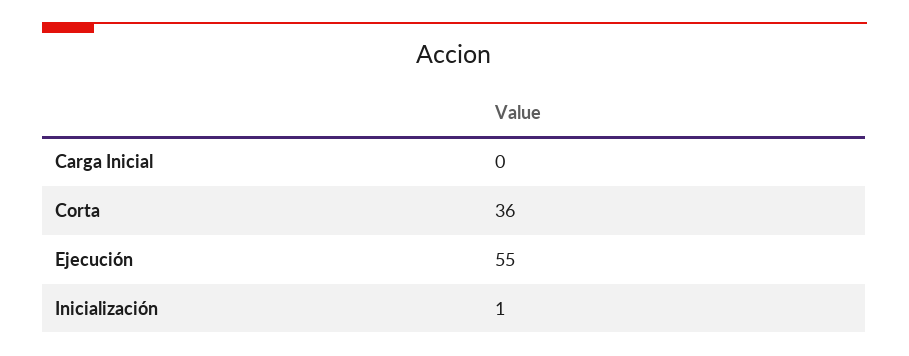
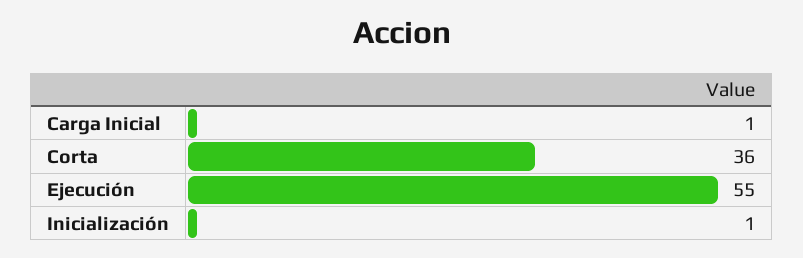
  {
-   "Carga Inicial": 0,
+   "Carga Inicial": 1,
    "Corta": 36,
    "Ejecución": 55,
    "Inicialización": 1
  }

